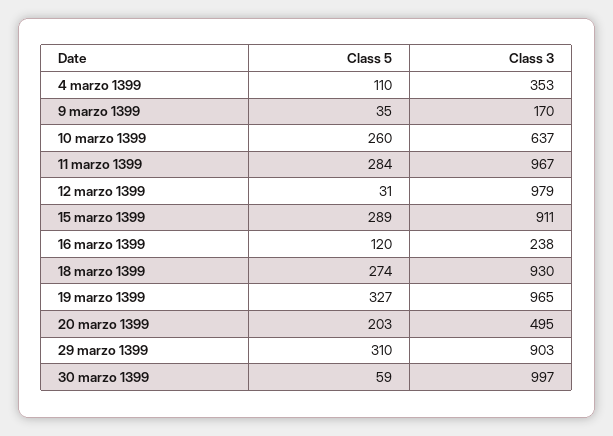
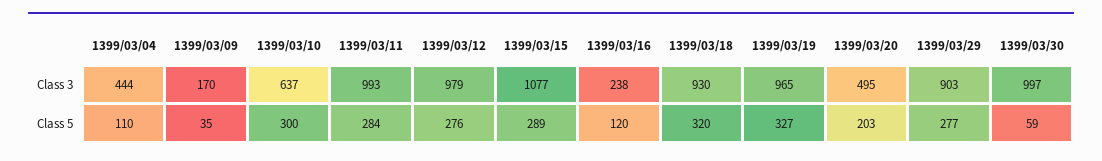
  {
    "Class 5": {
      "4 marzo 1399": 110,
      "9 marzo 1399": 35,
-     "10 marzo 1399": 260,
+     "10 marzo 1399": 300,
      "11 marzo 1399": 284,
-     "12 marzo 1399": 31,
+     "12 marzo 1399": 276,
      "15 marzo 1399": 289,
      "16 marzo 1399": 120,
-     "18 marzo 1399": 274,
+     "18 marzo 1399": 320,
      "19 marzo 1399": 327,
      "20 marzo 1399": 203,
-     "29 marzo 1399": 310,
+     "29 marzo 1399": 277,
      "30 marzo 1399": 59
    },
    "Class 3": {
-     "4 marzo 1399": 353,
+     "4 marzo 1399": 444,
      "9 marzo 1399": 170,
      "10 marzo 1399": 637,
-     "11 marzo 1399": 967,
+     "11 marzo 1399": 993,
      "12 marzo 1399": 979,
-     "15 marzo 1399": 911,
+     "15 marzo 1399": 1077,
      "16 marzo 1399": 238,
      "18 marzo 1399": 930,
      "19 marzo 1399": 965,
      "20 marzo 1399": 495,
      "29 marzo 1399": 903,
      "30 marzo 1399": 997
    }
  }

